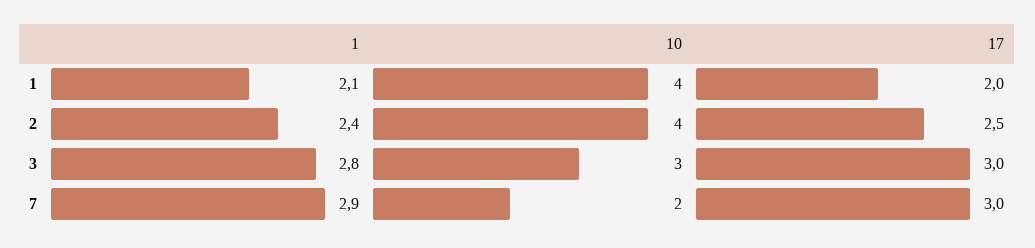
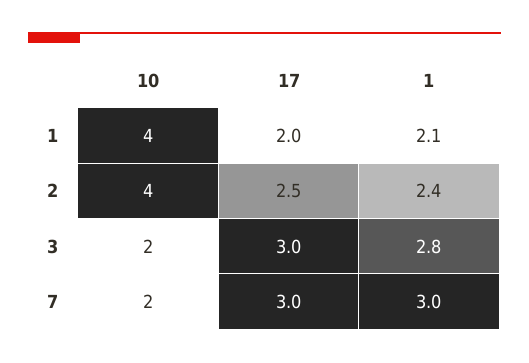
  {
    "1": {
      "1": 2.1,
      "2": 2.4,
      "3": 2.8,
-     "7": 2.9
+     "7": 3
    },
    "10": {
      "1": 4,
      "2": 4,
-     "3": 3,
+     "3": 2,
      "7": 2
    },
    "17": {
      "1": 2,
      "2": 2.5,
      "3": 3,
      "7": 3
    }
  }

